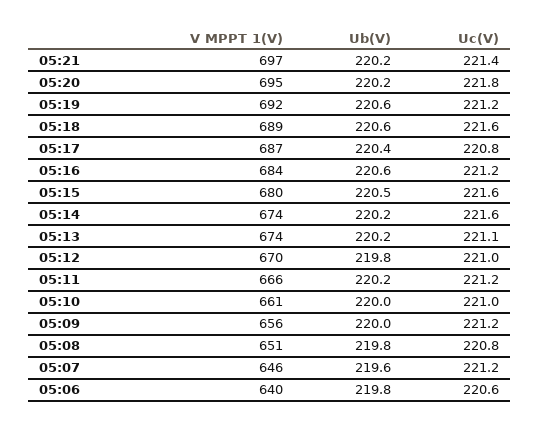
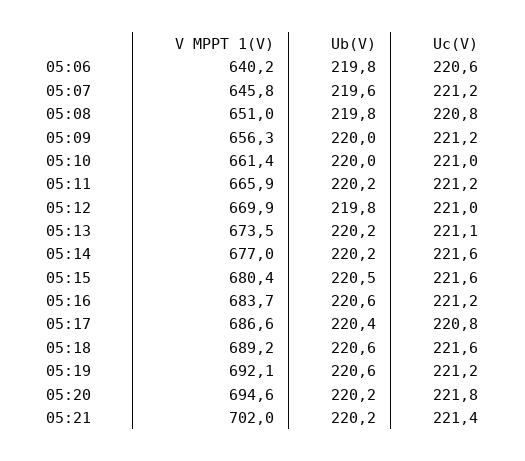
  {
    "V MPPT 1(V)": {
-     "05:21": 697,
+     "05:21": 702,
      "05:20": 694.6,
      "05:19": 692.1,
      "05:18": 689.2,
      "05:17": 686.6,
      "05:16": 683.7,
      "05:15": 680.4,
-     "05:14": 674,
+     "05:14": 677,
      "05:13": 673.5,
      "05:12": 669.9,
      "05:11": 665.9,
      "05:10": 661.4,
      "05:09": 656.3,
      "05:08": 651,
      "05:07": 645.8,
      "05:06": 640.2
    },
    "Ub(V)": {
      "05:21": 220.2,
      "05:20": 220.2,
      "05:19": 220.6,
      "05:18": 220.6,
      "05:17": 220.4,
      "05:16": 220.6,
      "05:15": 220.5,
      "05:14": 220.2,
      "05:13": 220.2,
      "05:12": 219.8,
      "05:11": 220.2,
      "05:10": 220,
      "05:09": 220,
      "05:08": 219.8,
      "05:07": 219.6,
      "05:06": 219.8
    },
    "Uc(V)": {
      "05:21": 221.4,
      "05:20": 221.8,
      "05:19": 221.2,
      "05:18": 221.6,
      "05:17": 220.8,
      "05:16": 221.2,
      "05:15": 221.6,
      "05:14": 221.6,
      "05:13": 221.1,
      "05:12": 221,
      "05:11": 221.2,
      "05:10": 221,
      "05:09": 221.2,
      "05:08": 220.8,
      "05:07": 221.2,
      "05:06": 220.6
    }
  }

